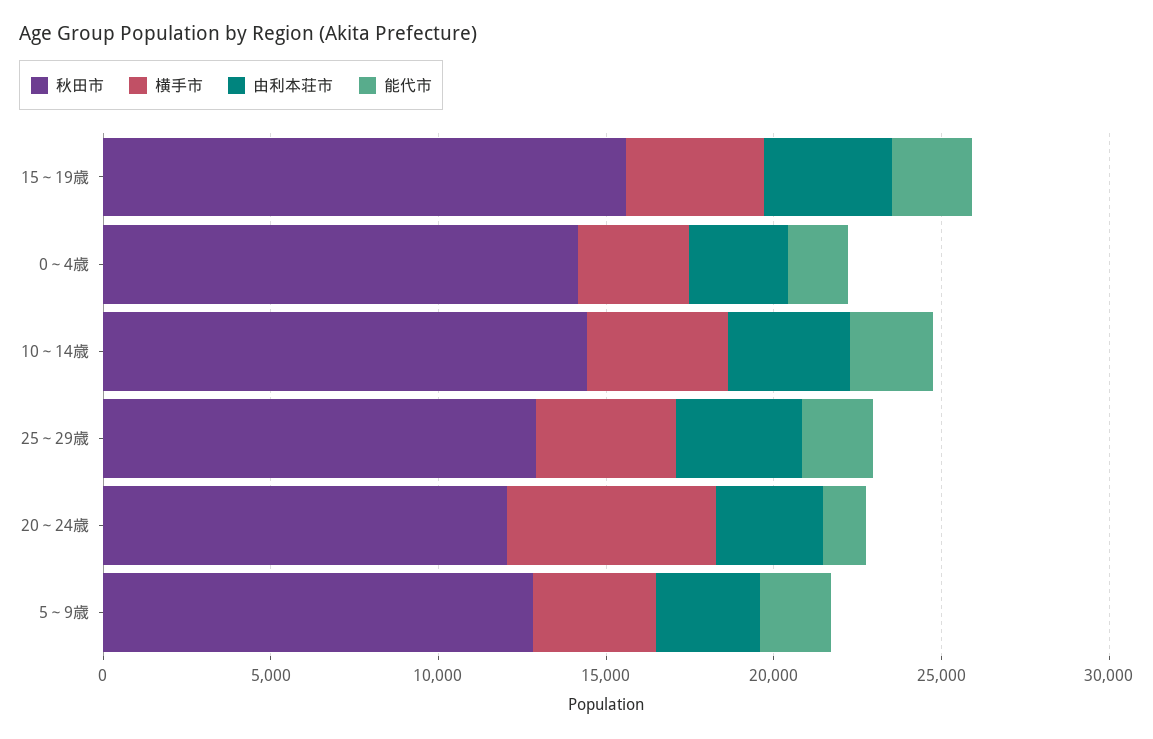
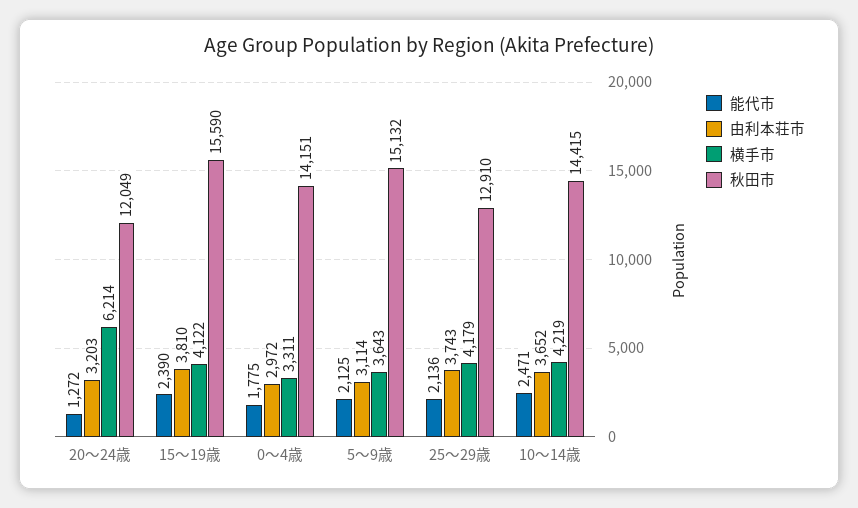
  {
    "秋田市": {
      "15～19歳": 15590,
      "0～4歳": 14151,
      "10～14歳": 14415,
      "25～29歳": 12910,
      "20～24歳": 12049,
-     "5～9歳": 13000
+     "5～9歳": 15132
    },
    "横手市": {
      "15～19歳": 4122,
      "0～4歳": 3311,
      "10～14歳": 4219,
      "25～29歳": 4179,
      "20～24歳": 6214,
      "5～9歳": 3643
    },
    "由利本荘市": {
      "15～19歳": 3810,
      "0～4歳": 2972,
      "10～14歳": 3652,
      "25～29歳": 3743,
      "20～24歳": 3203,
      "5～9歳": 3114
    },
    "能代市": {
      "15～19歳": 2390,
      "0～4歳": 1775,
      "10～14歳": 2471,
      "25～29歳": 2136,
      "20～24歳": 1272,
      "5～9歳": 2125
    }
  }

